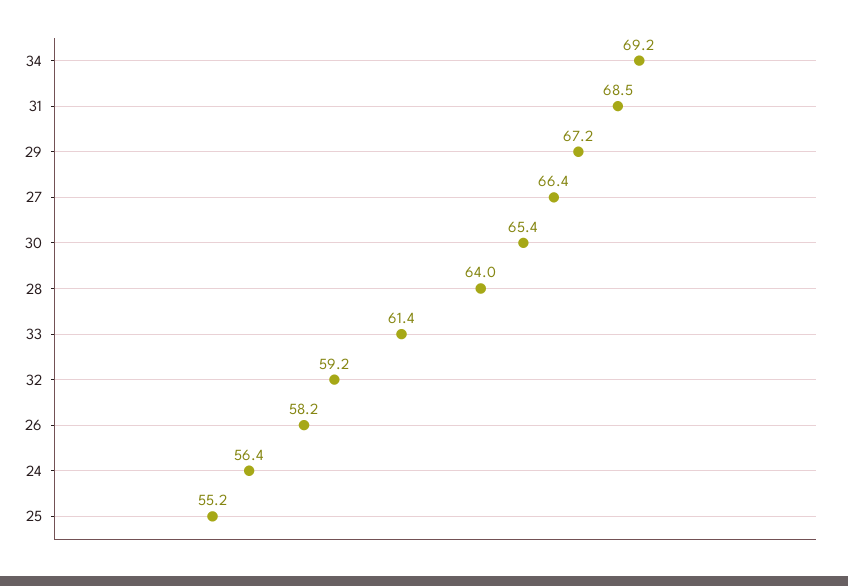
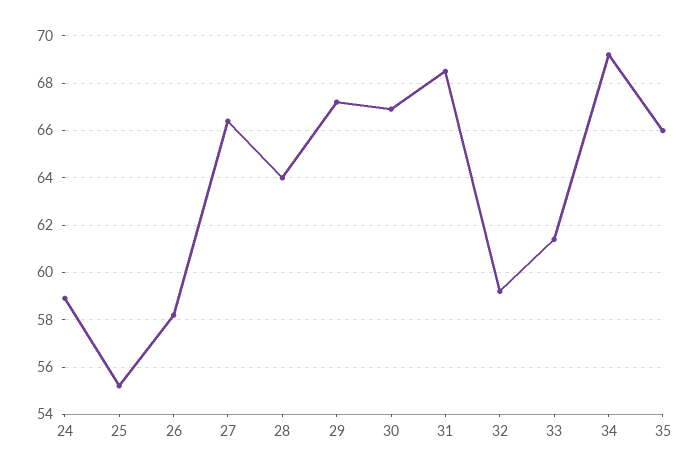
  {
    "34": 69.2,
    "31": 68.5,
    "29": 67.2,
    "27": 66.4,
-   "30": 65.4,
+   "30": 67,
    "28": 64,
    "33": 61.4,
    "32": 59.2,
    "26": 58.2,
-   "24": 56.4,
+   "24": 59,
-   "25": 55.2
+   "25": 55.2,
+   "35": 66
  }

